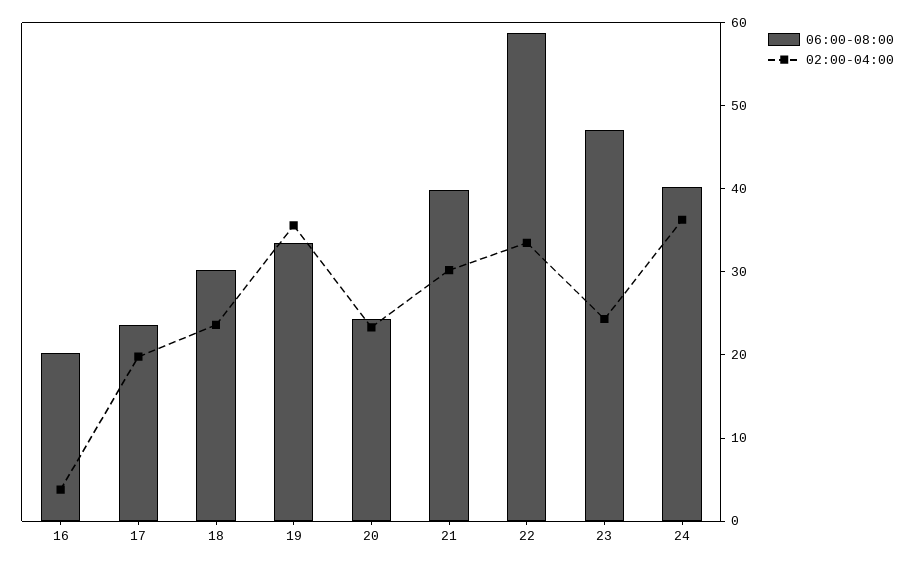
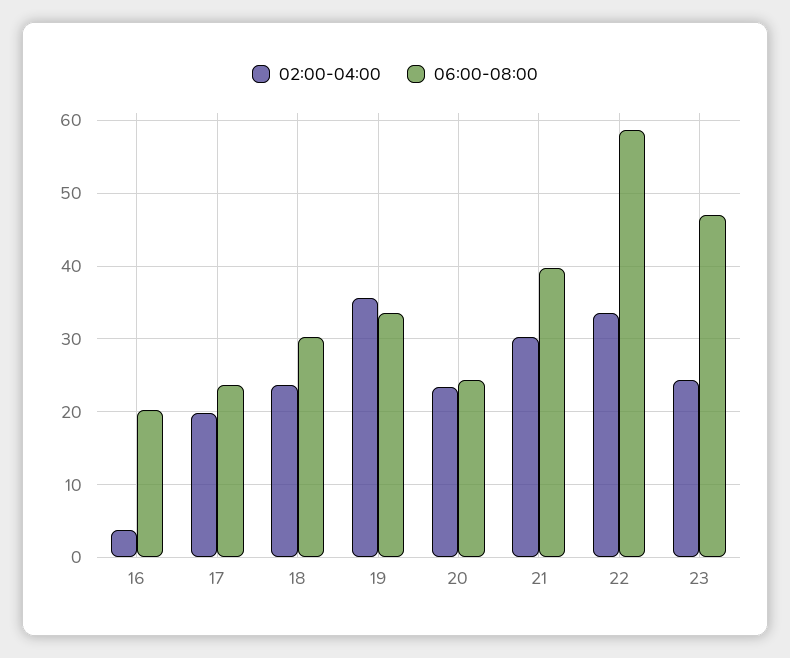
  {
    "06:00-08:00": {
      "16": 20,
      "17": 24,
      "18": 30,
      "19": 34,
      "20": 24,
      "21": 40,
      "22": 59,
-     "23": 47,
+     "23": 47
-     "24": 40
    },
    "02:00-04:00": {
      "16": 4,
      "17": 20,
      "18": 24,
      "19": 36,
      "20": 23,
      "21": 30,
      "22": 34,
-     "23": 24,
+     "23": 24
-     "24": 36
    }
  }

